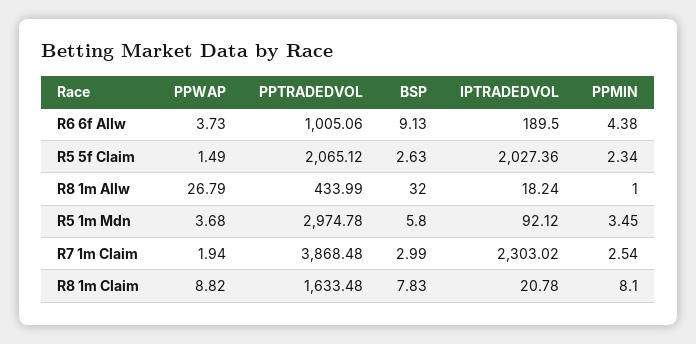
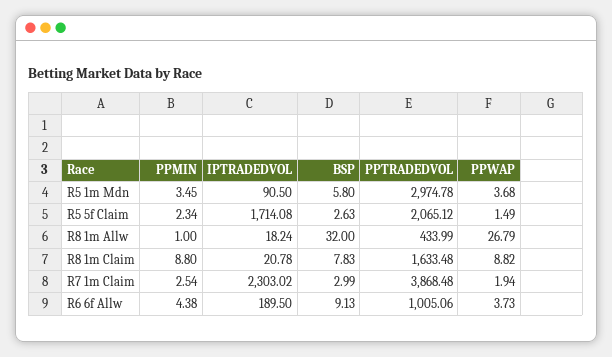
  {
    "PPWAP": {
      "R6 6f Allw": 3.73,
      "R5 5f Claim": 1.49,
      "R8 1m Allw": 26.79,
      "R5 1m Mdn": 3.68,
      "R7 1m Claim": 1.94,
      "R8 1m Claim": 8.82
    },
    "PPTRADEDVOL": {
      "R6 6f Allw": 1005.06,
      "R5 5f Claim": 2065.12,
      "R8 1m Allw": 433.99,
      "R5 1m Mdn": 2974.78,
      "R7 1m Claim": 3868.48,
      "R8 1m Claim": 1633.48
    },
    "BSP": {
      "R6 6f Allw": 9.13,
      "R5 5f Claim": 2.63,
      "R8 1m Allw": 32,
      "R5 1m Mdn": 5.8,
      "R7 1m Claim": 2.99,
      "R8 1m Claim": 7.83
    },
    "IPTRADEDVOL": {
      "R6 6f Allw": 189.5,
-     "R5 5f Claim": 2027.36,
+     "R5 5f Claim": 1714.08,
      "R8 1m Allw": 18.24,
-     "R5 1m Mdn": 92.12,
+     "R5 1m Mdn": 90.5,
      "R7 1m Claim": 2303.02,
      "R8 1m Claim": 20.78
    },
    "PPMIN": {
      "R6 6f Allw": 4.38,
      "R5 5f Claim": 2.34,
      "R8 1m Allw": 1,
      "R5 1m Mdn": 3.45,
      "R7 1m Claim": 2.54,
-     "R8 1m Claim": 8.1
+     "R8 1m Claim": 8.8
    }
  }

